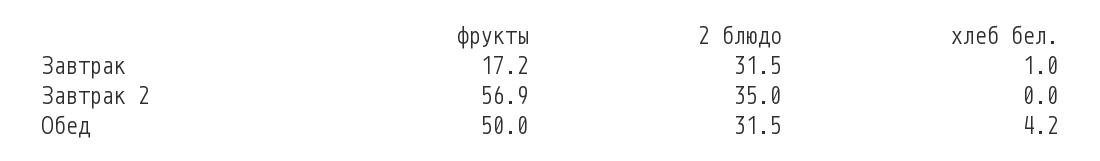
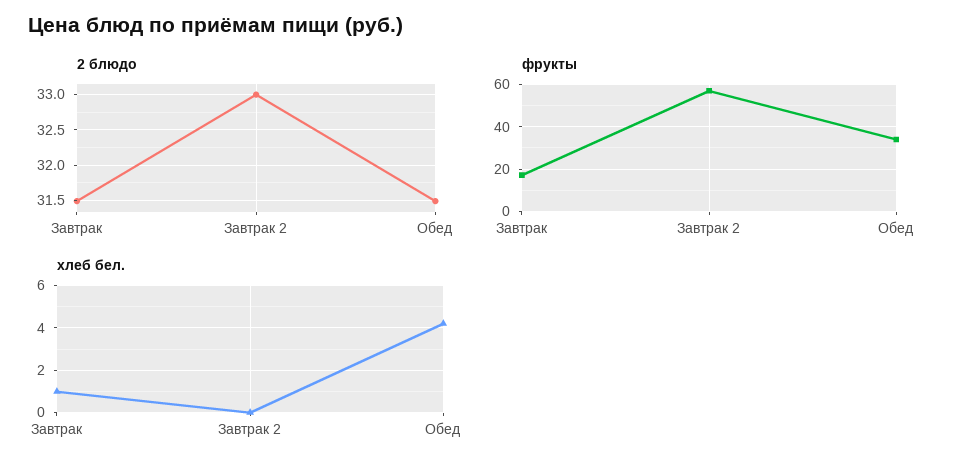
  {
    "фрукты": {
      "Завтрак": 17.2,
      "Завтрак 2": 56.9,
-     "Обед": 50
+     "Обед": 35
    },
    "2 блюдо": {
      "Завтрак": 31.5,
-     "Завтрак 2": 35,
+     "Завтрак 2": 33,
      "Обед": 31.5
    },
    "хлеб бел.": {
      "Завтрак": 1,
      "Завтрак 2": 0,
      "Обед": 4.2
    }
  }

